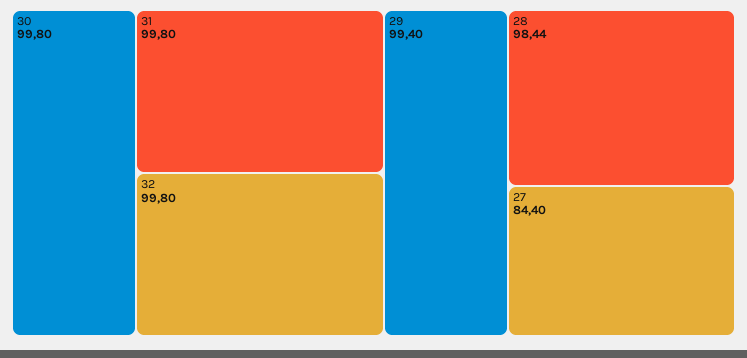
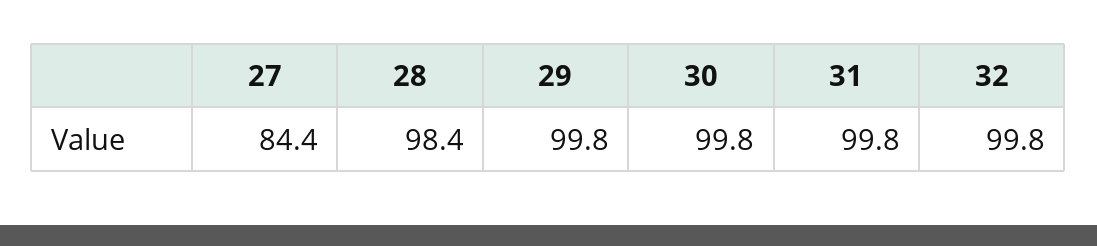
  {
    "30": 99.8,
    "31": 99.8,
    "32": 99.8,
-   "29": 99.4,
+   "29": 99.8,
    "28": 98.44,
    "27": 84.4
  }

